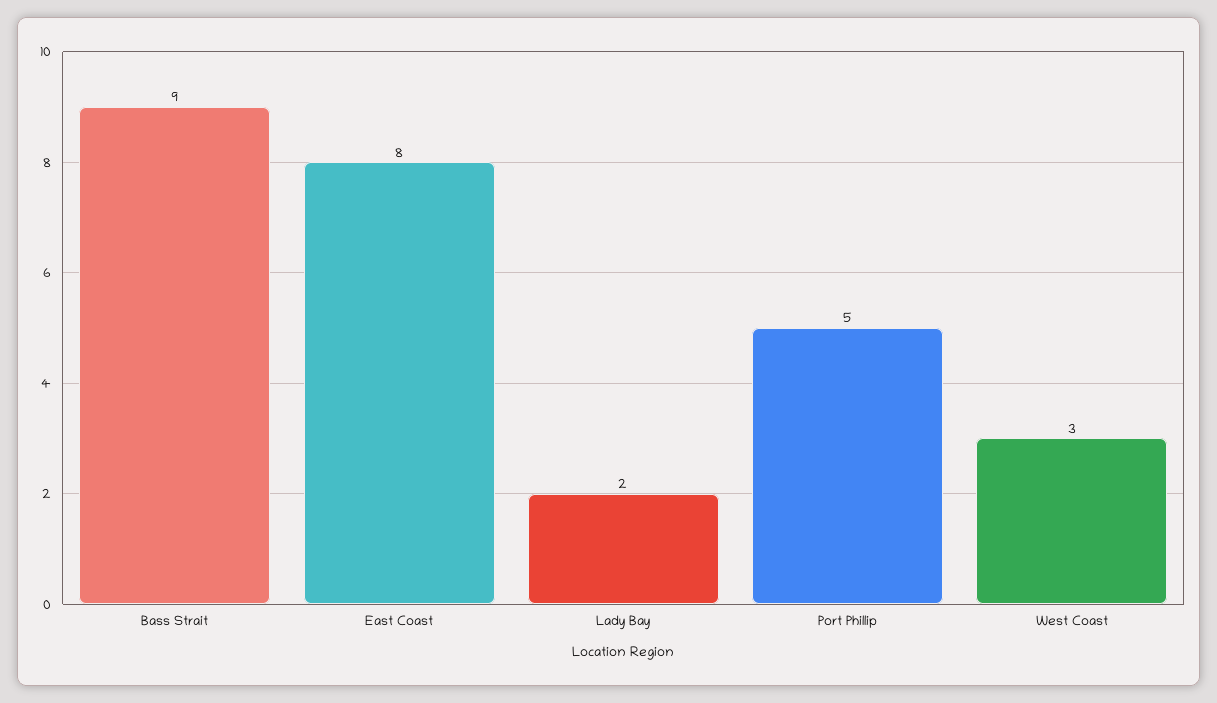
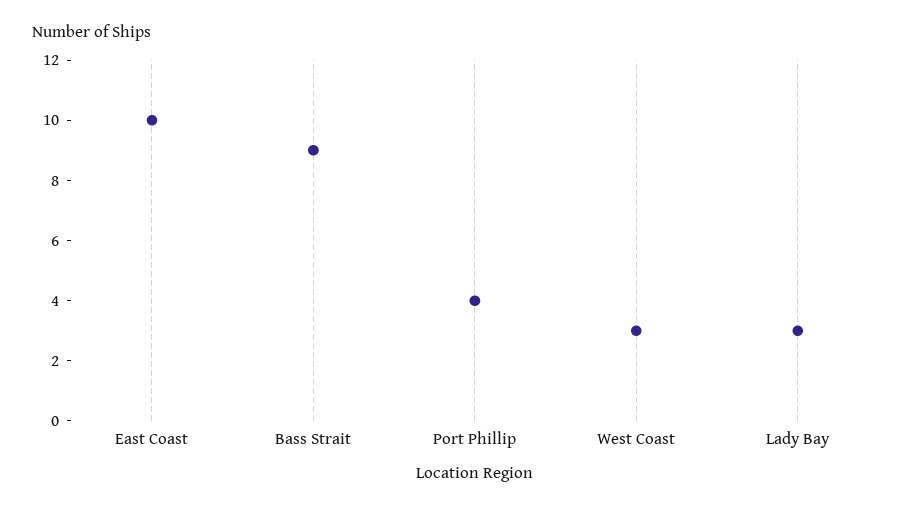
  {
    "Bass Strait": 9,
-   "East Coast": 8,
+   "East Coast": 10,
-   "Lady Bay": 2,
+   "Lady Bay": 3,
-   "Port Phillip": 5,
+   "Port Phillip": 4,
    "West Coast": 3
  }

